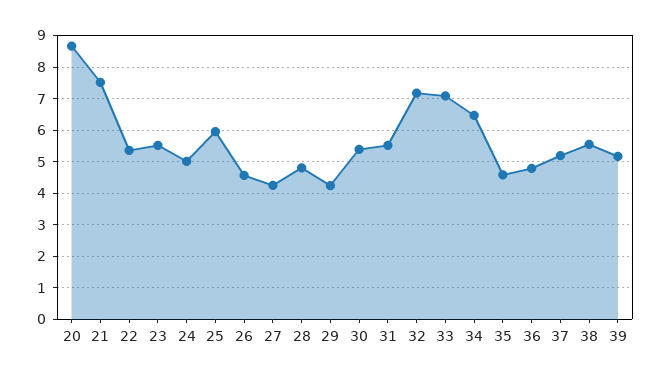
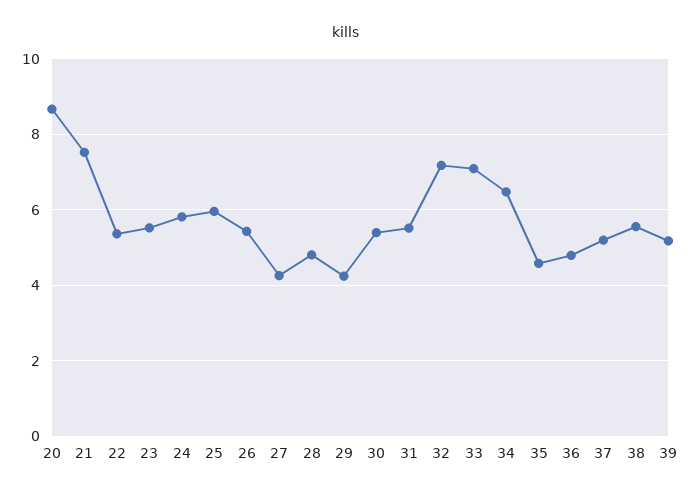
  {
    "20": 8.6,
    "21": 7.6,
    "22": 5.4,
    "23": 5.6,
-   "24": 5,
+   "24": 5.8,
    "25": 6,
-   "26": 4.6,
+   "26": 5.4,
    "27": 4.2,
    "28": 4.8,
    "29": 4.2,
    "30": 5.4,
    "31": 5.6,
    "32": 7.2,
    "33": 7,
    "34": 6.4,
    "35": 4.6,
    "36": 4.8,
    "37": 5.2,
    "38": 5.6,
    "39": 5.2
  }

